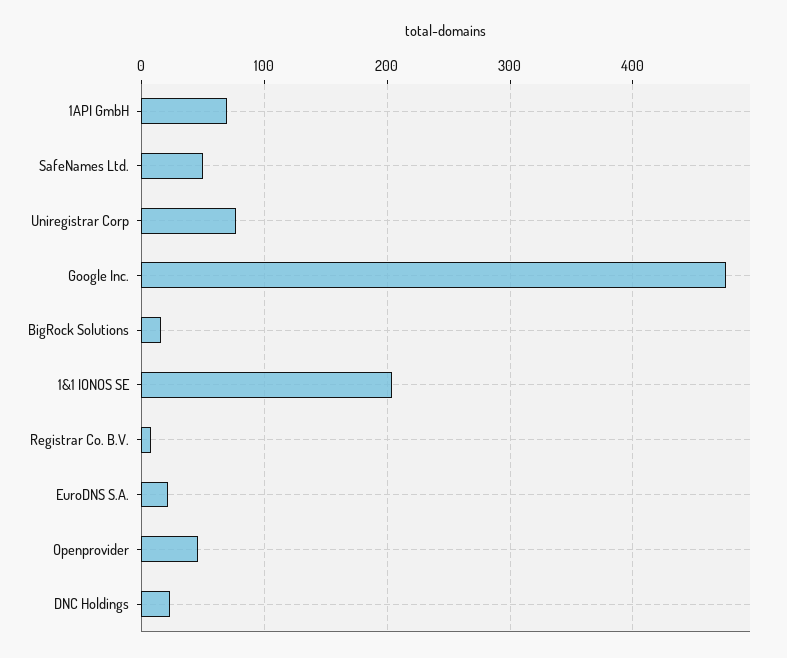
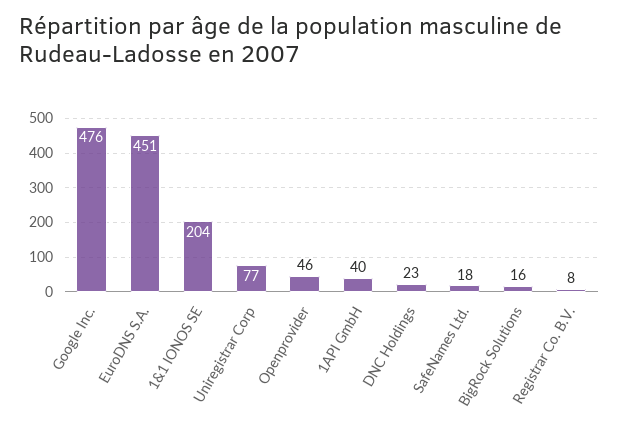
  {
-   "1API GmbH": 70,
+   "1API GmbH": 40,
-   "SafeNames Ltd.": 50,
+   "SafeNames Ltd.": 18,
    "Uniregistrar Corp": 77,
    "Google Inc.": 476,
    "BigRock Solutions": 16,
    "1&1 IONOS SE": 204,
    "Registrar Co. B.V.": 8,
-   "EuroDNS S.A.": 20,
+   "EuroDNS S.A.": 451,
    "Openprovider": 46,
    "DNC Holdings": 23
  }

